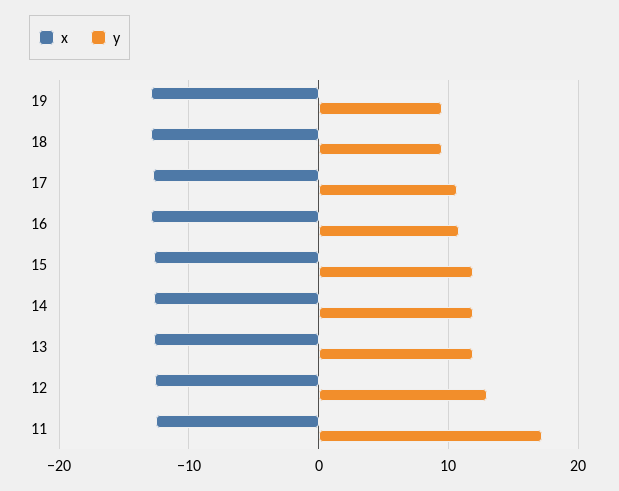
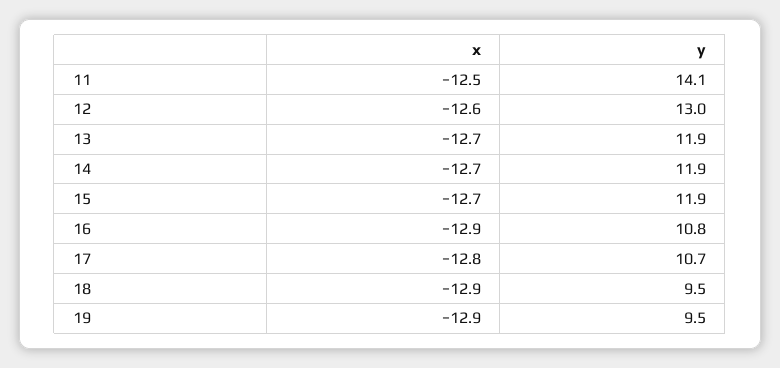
  {
    "x": {
      "19": -12.9,
      "18": -12.9,
      "17": -12.8,
      "16": -12.9,
      "15": -12.7,
      "14": -12.7,
      "13": -12.7,
      "12": -12.6,
      "11": -12.5
    },
    "y": {
      "19": 9.5,
      "18": 9.5,
      "17": 10.7,
      "16": 10.8,
      "15": 11.9,
      "14": 11.9,
      "13": 11.9,
      "12": 13,
-     "11": 17
+     "11": 14.1
    }
  }

